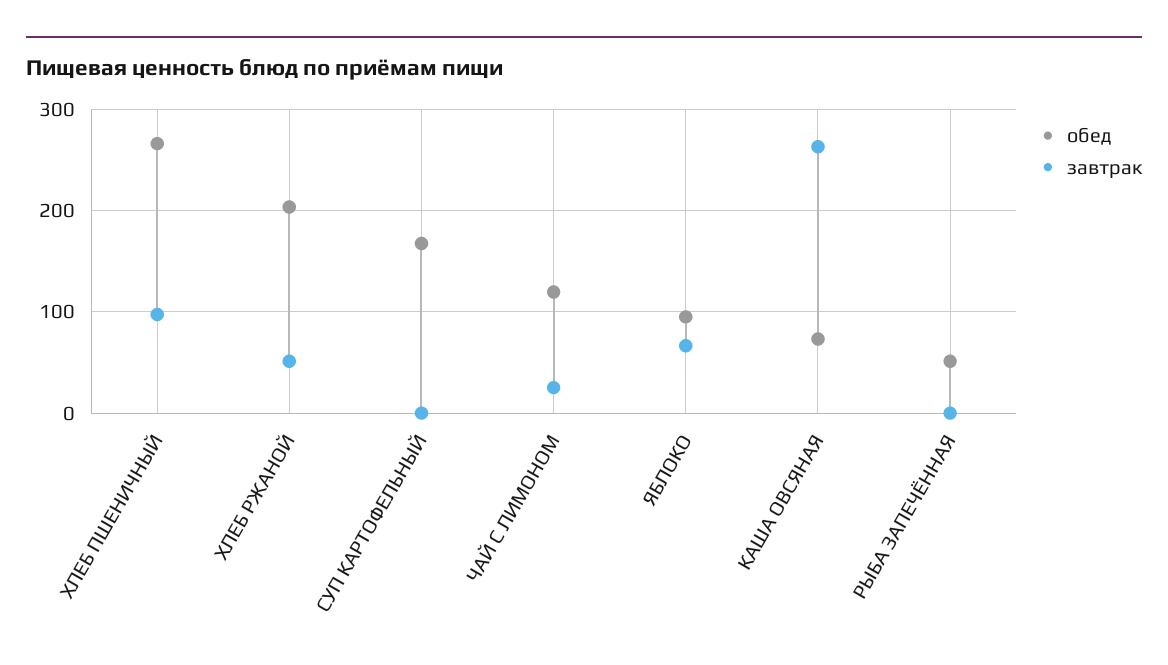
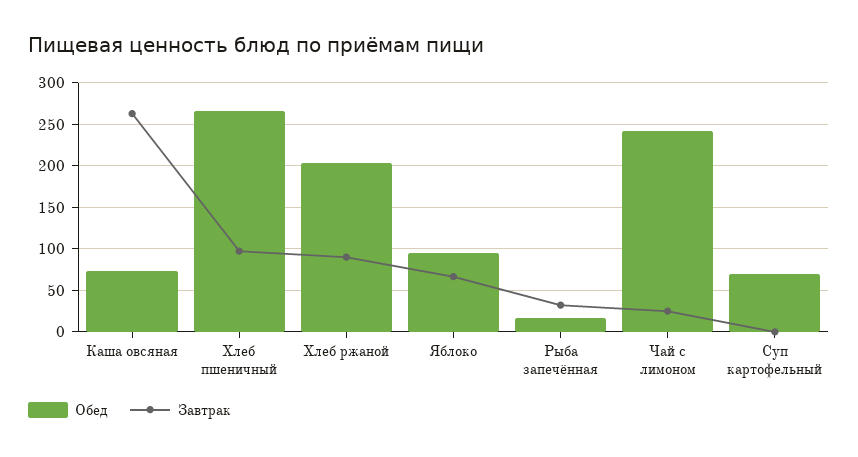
  {
    "обед": {
      "ХЛЕБ ПШЕНИЧНЫЙ": 270,
      "ХЛЕБ РЖАНОЙ": 200,
-     "СУП КАРТОФЕЛЬНЫЙ": 170,
+     "СУП КАРТОФЕЛЬНЫЙ": 70,
-     "ЧАЙ С ЛИМОНОМ": 120,
+     "ЧАЙ С ЛИМОНОМ": 240,
      "ЯБЛОКО": 100,
      "КАША ОВСЯНАЯ": 70,
-     "РЫБА ЗАПЕЧЁННАЯ": 50
+     "РЫБА ЗАПЕЧЁННАЯ": 20
    },
    "завтрак": {
      "ХЛЕБ ПШЕНИЧНЫЙ": 100,
-     "ХЛЕБ РЖАНОЙ": 50,
+     "ХЛЕБ РЖАНОЙ": 90,
      "СУП КАРТОФЕЛЬНЫЙ": 0,
      "ЧАЙ С ЛИМОНОМ": 30,
      "ЯБЛОКО": 70,
      "КАША ОВСЯНАЯ": 260,
-     "РЫБА ЗАПЕЧЁННАЯ": 0
+     "РЫБА ЗАПЕЧЁННАЯ": 30
    }
  }

